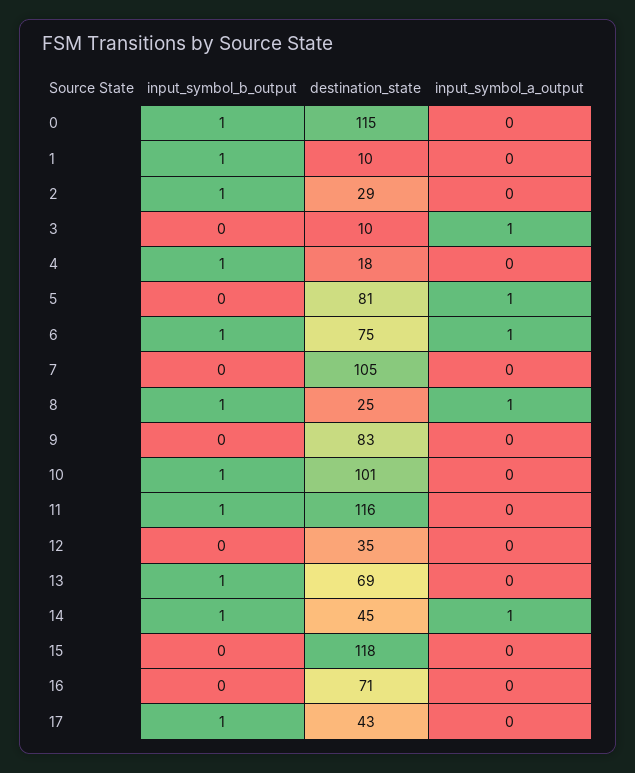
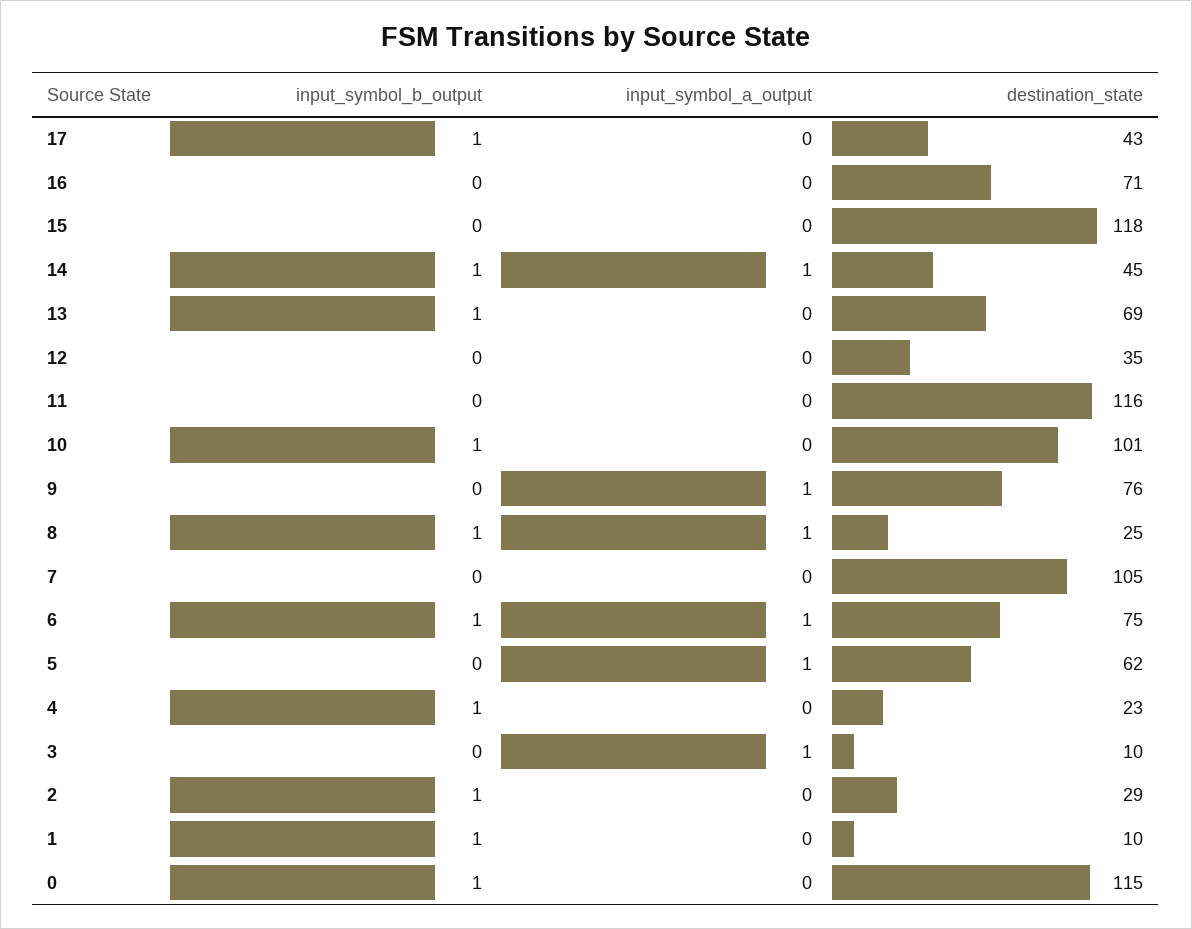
  {
    "input_symbol_b_output": {
      "0": 1,
      "1": 1,
      "2": 1,
      "3": 0,
      "4": 1,
      "5": 0,
      "6": 1,
      "7": 0,
      "8": 1,
      "9": 0,
      "10": 1,
-     "11": 1,
+     "11": 0,
      "12": 0,
      "13": 1,
      "14": 1,
      "15": 0,
      "16": 0,
      "17": 1
    },
    "destination_state": {
      "0": 115,
      "1": 10,
      "2": 29,
      "3": 10,
-     "4": 18,
+     "4": 23,
-     "5": 81,
+     "5": 62,
      "6": 75,
      "7": 105,
      "8": 25,
-     "9": 83,
+     "9": 76,
      "10": 101,
      "11": 116,
      "12": 35,
      "13": 69,
      "14": 45,
      "15": 118,
      "16": 71,
      "17": 43
    },
    "input_symbol_a_output": {
      "0": 0,
      "1": 0,
      "2": 0,
      "3": 1,
      "4": 0,
      "5": 1,
      "6": 1,
      "7": 0,
      "8": 1,
-     "9": 0,
+     "9": 1,
      "10": 0,
      "11": 0,
      "12": 0,
      "13": 0,
      "14": 1,
      "15": 0,
      "16": 0,
      "17": 0
    }
  }

